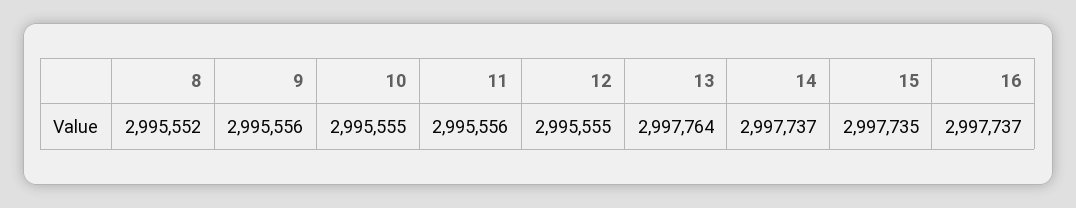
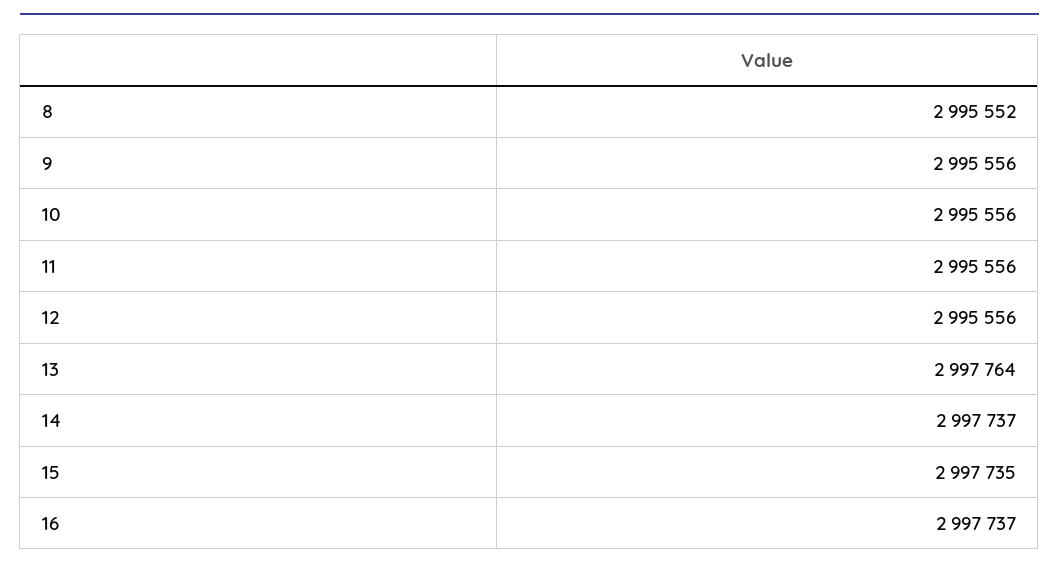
  {
    "8": 2995552,
    "9": 2995556,
-   "10": 2995555,
+   "10": 2995556,
    "11": 2995556,
-   "12": 2995555,
+   "12": 2995556,
    "13": 2997764,
    "14": 2997737,
    "15": 2997735,
    "16": 2997737
  }

